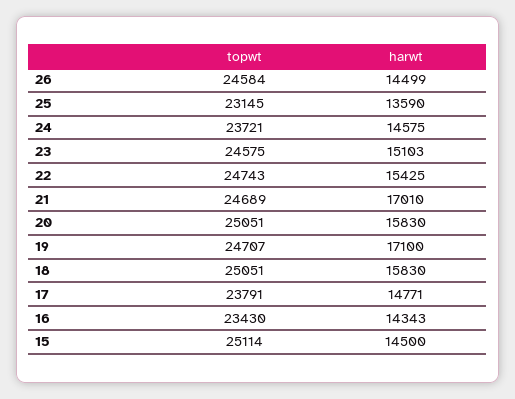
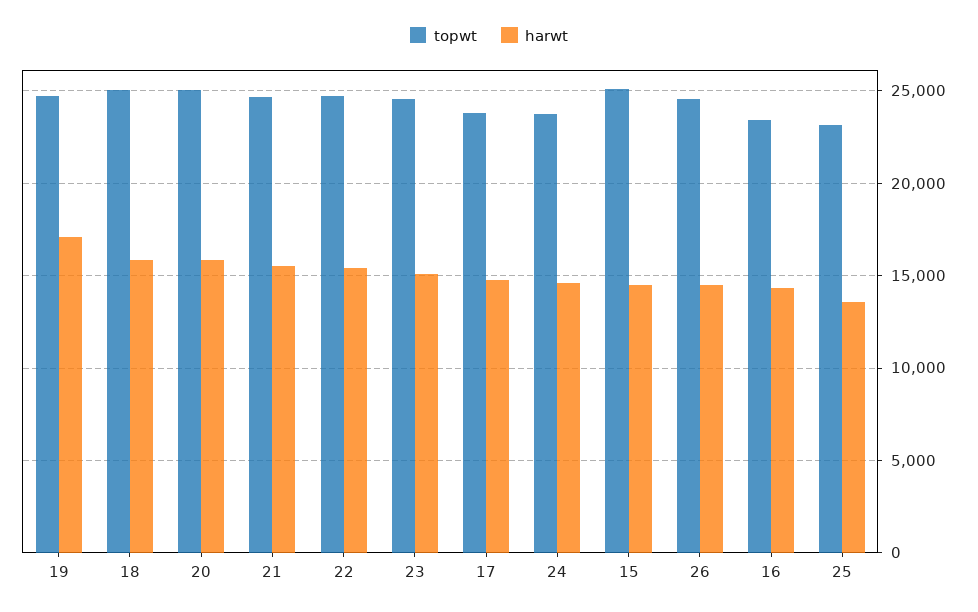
  {
    "topwt": {
      "26": 24584,
      "25": 23145,
      "24": 23721,
      "23": 24575,
      "22": 24743,
      "21": 24689,
      "20": 25051,
      "19": 24707,
      "18": 25051,
      "17": 23791,
      "16": 23430,
      "15": 25114
    },
    "harwt": {
      "26": 14499,
      "25": 13590,
      "24": 14575,
      "23": 15103,
      "22": 15425,
-     "21": 17010,
+     "21": 15500,
      "20": 15830,
      "19": 17100,
      "18": 15830,
      "17": 14771,
      "16": 14343,
      "15": 14500
    }
  }

